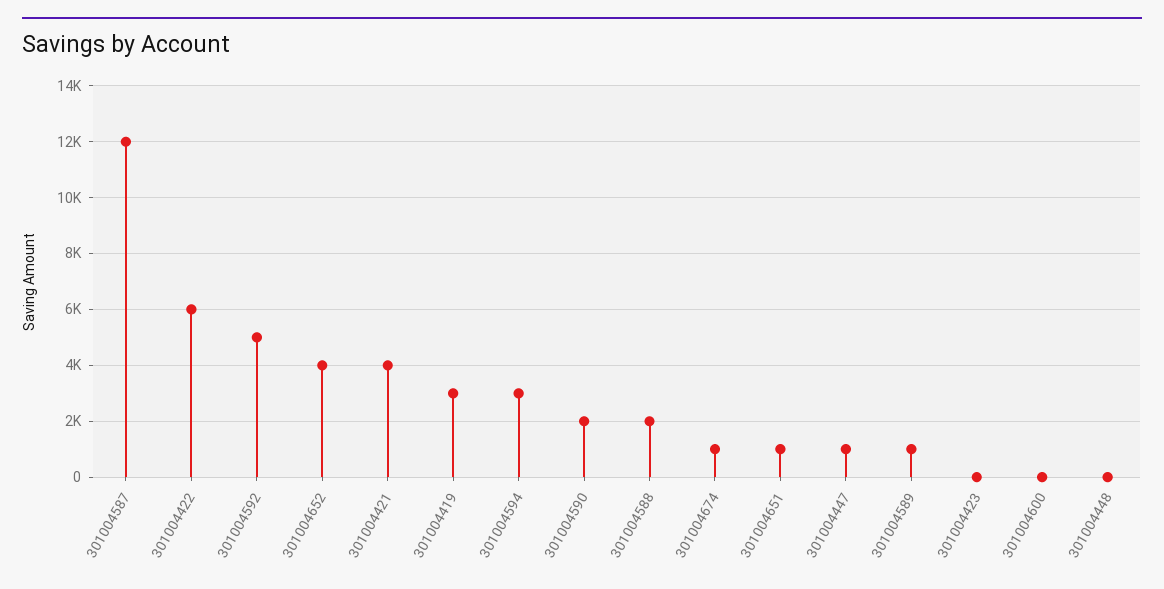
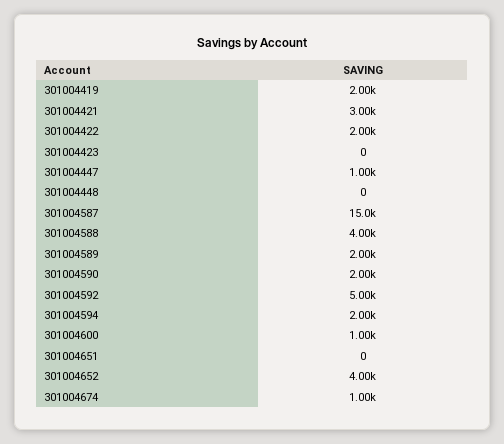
  {
-   "301004587": 12000,
+   "301004587": 15000,
-   "301004422": 6000,
+   "301004422": 2000,
    "301004592": 5000,
    "301004652": 4000,
-   "301004421": 4000,
+   "301004421": 3000,
-   "301004419": 3000,
+   "301004419": 2000,
-   "301004594": 3000,
+   "301004594": 2000,
    "301004590": 2000,
-   "301004588": 2000,
+   "301004588": 4000,
    "301004674": 1000,
-   "301004651": 1000,
+   "301004651": 0,
    "301004447": 1000,
-   "301004589": 1000,
+   "301004589": 2000,
    "301004423": 0,
-   "301004600": 0,
+   "301004600": 1000,
    "301004448": 0
  }

